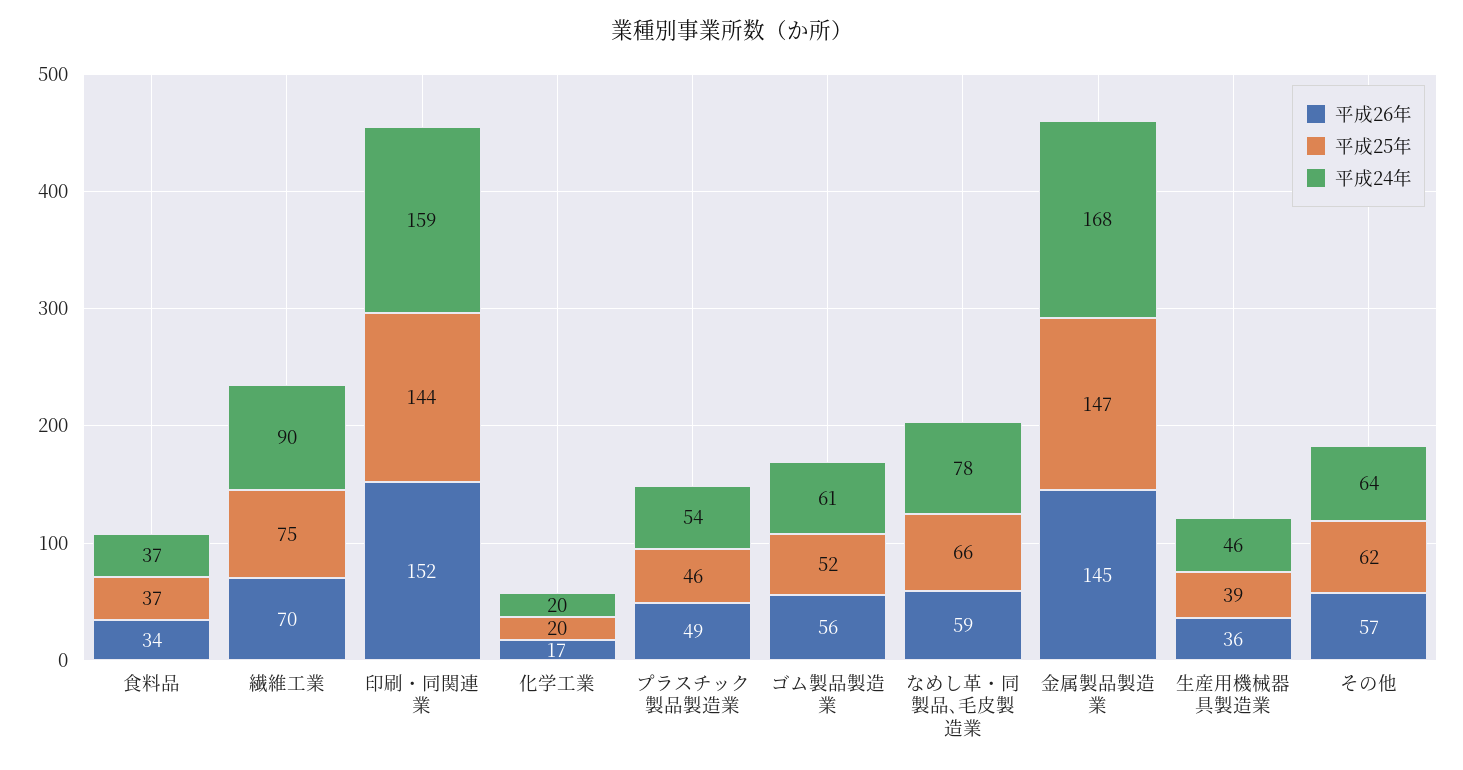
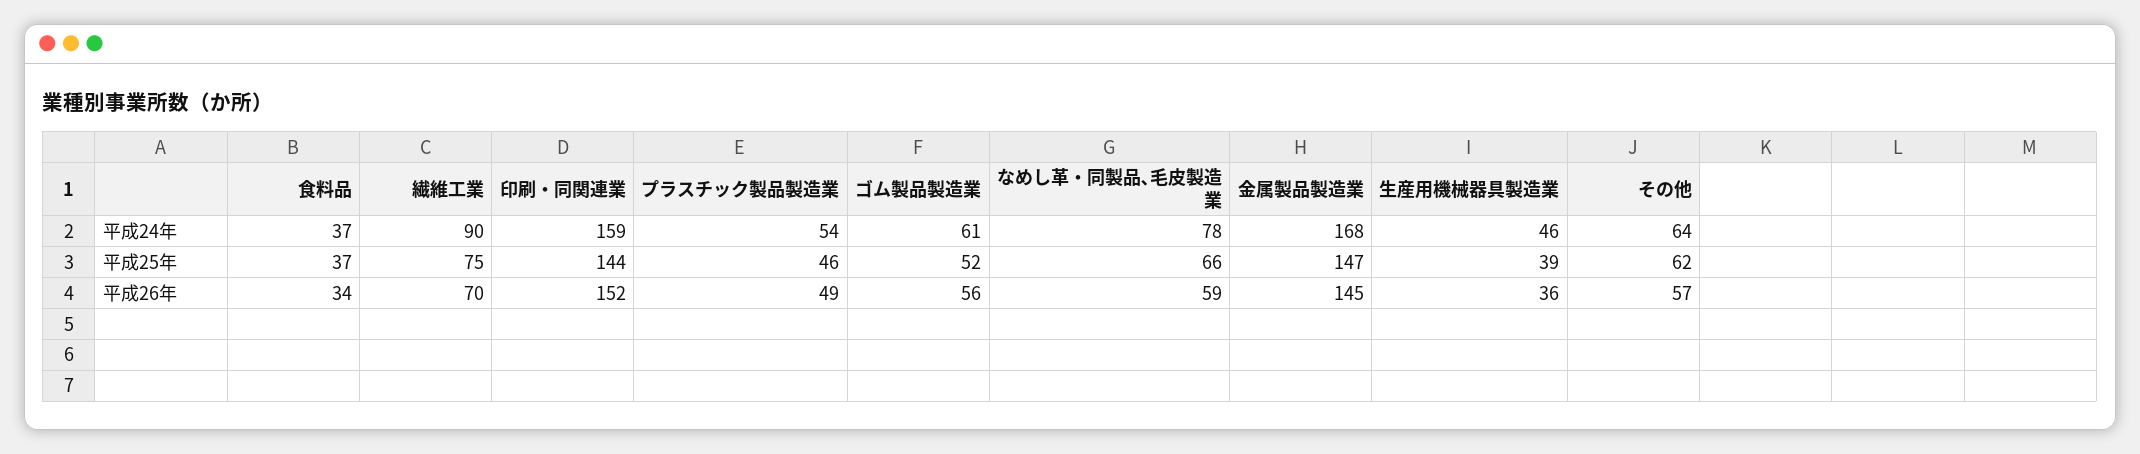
  {
    "平成26年": {
      "食料品": 34,
      "繊維工業": 70,
      "印刷・同関連業": 152,
-     "化学工業": 17,
      "プラスチック製品製造業": 49,
      "ゴム製品製造業": 56,
      "なめし革・同製品､毛皮製造業": 59,
      "金属製品製造業": 145,
      "生産用機械器具製造業": 36,
      "その他": 57
    },
    "平成25年": {
      "食料品": 37,
      "繊維工業": 75,
      "印刷・同関連業": 144,
-     "化学工業": 20,
      "プラスチック製品製造業": 46,
      "ゴム製品製造業": 52,
      "なめし革・同製品､毛皮製造業": 66,
      "金属製品製造業": 147,
      "生産用機械器具製造業": 39,
      "その他": 62
    },
    "平成24年": {
      "食料品": 37,
      "繊維工業": 90,
      "印刷・同関連業": 159,
-     "化学工業": 20,
      "プラスチック製品製造業": 54,
      "ゴム製品製造業": 61,
      "なめし革・同製品､毛皮製造業": 78,
      "金属製品製造業": 168,
      "生産用機械器具製造業": 46,
      "その他": 64
    }
  }

